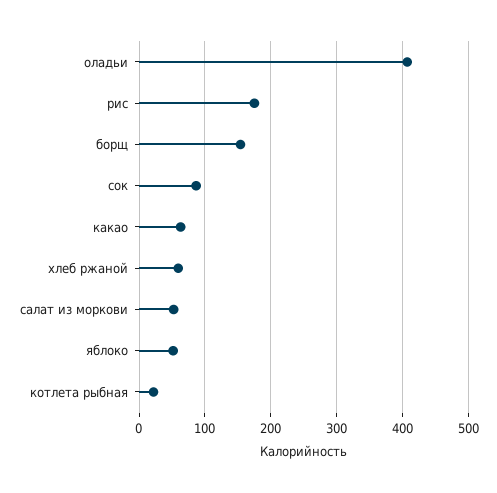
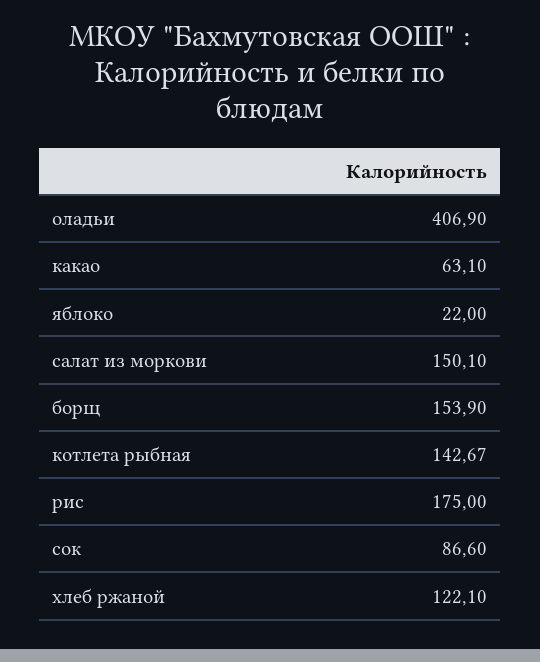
  {
    "оладьи": 406.9,
    "рис": 175,
    "борщ": 153.9,
    "сок": 86.6,
    "какао": 63.1,
-   "хлеб ржаной": 60,
+   "хлеб ржаной": 122.1,
-   "салат из моркови": 50,
+   "салат из моркови": 150.1,
-   "яблоко": 50,
+   "яблоко": 22,
-   "котлета рыбная": 20
+   "котлета рыбная": 142.67
  }

